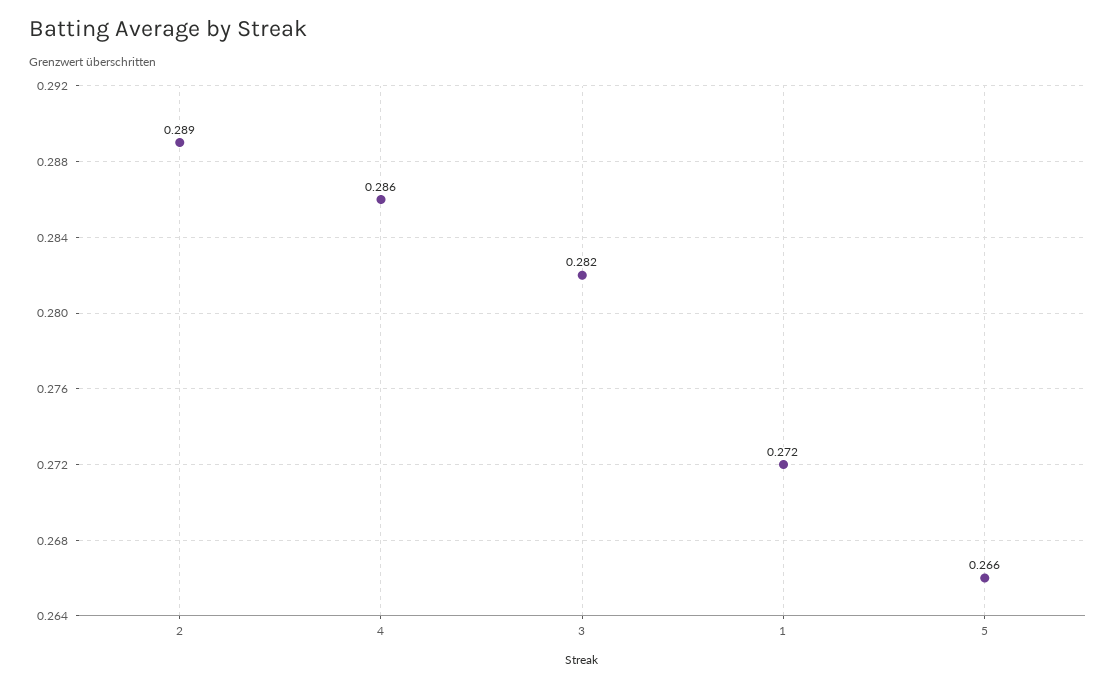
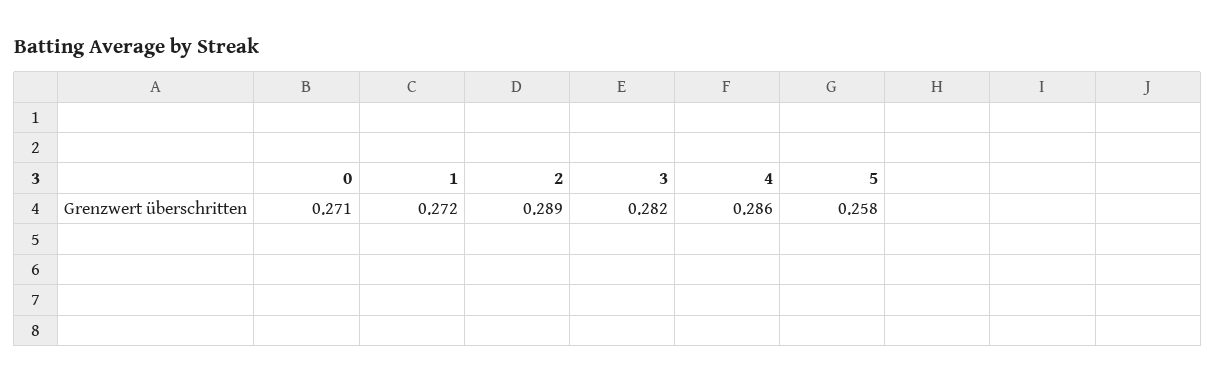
  {
    "2": 0.289,
    "4": 0.286,
    "3": 0.282,
    "1": 0.272,
-   "5": 0.266
+   "5": 0.258,
+   "0": 0.271
  }

